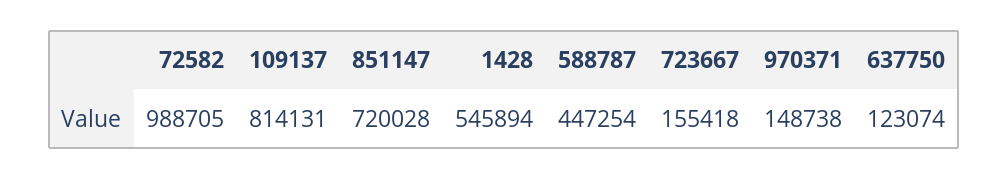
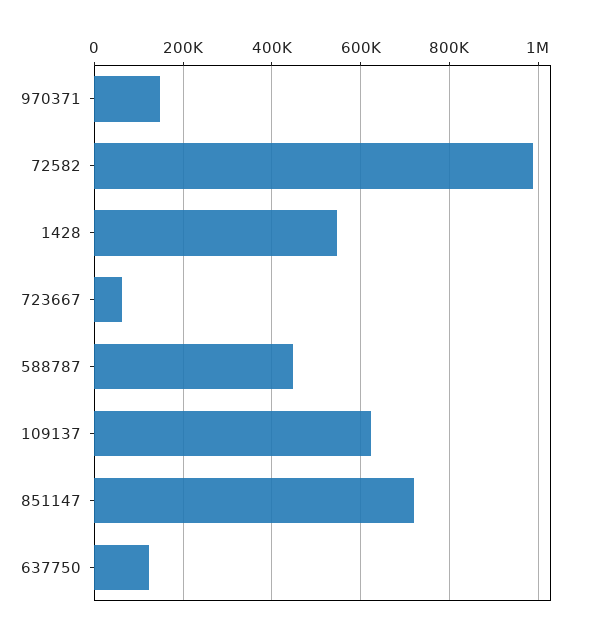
  {
    "72582": 988705,
-   "109137": 814131,
+   "109137": 620000,
    "851147": 720028,
    "1428": 545894,
    "588787": 447254,
-   "723667": 155418,
+   "723667": 60000,
    "970371": 148738,
    "637750": 123074
  }

